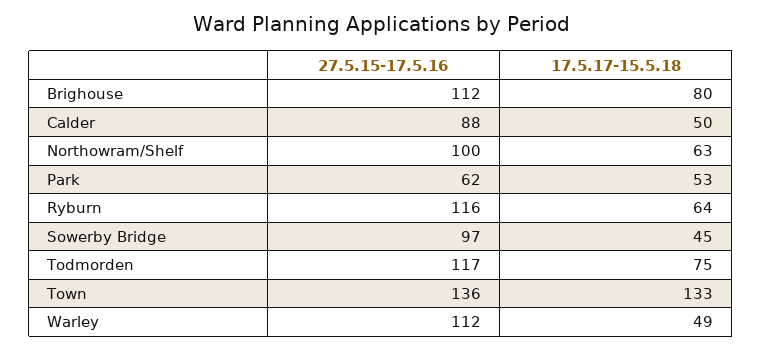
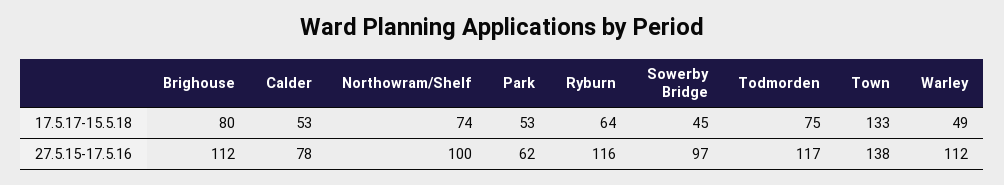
  {
    "27.5.15-17.5.16": {
      "Brighouse": 112,
-     "Calder": 88,
+     "Calder": 78,
      "Northowram/Shelf": 100,
      "Park": 62,
      "Ryburn": 116,
      "Sowerby Bridge": 97,
      "Todmorden": 117,
-     "Town": 136,
+     "Town": 138,
      "Warley": 112
    },
    "17.5.17-15.5.18": {
      "Brighouse": 80,
-     "Calder": 50,
+     "Calder": 53,
-     "Northowram/Shelf": 63,
+     "Northowram/Shelf": 74,
      "Park": 53,
      "Ryburn": 64,
      "Sowerby Bridge": 45,
      "Todmorden": 75,
      "Town": 133,
      "Warley": 49
    }
  }

